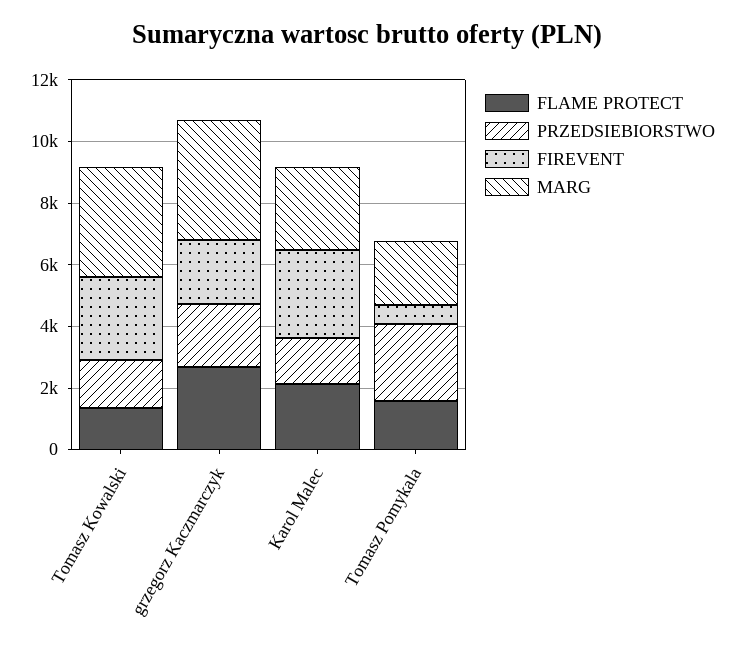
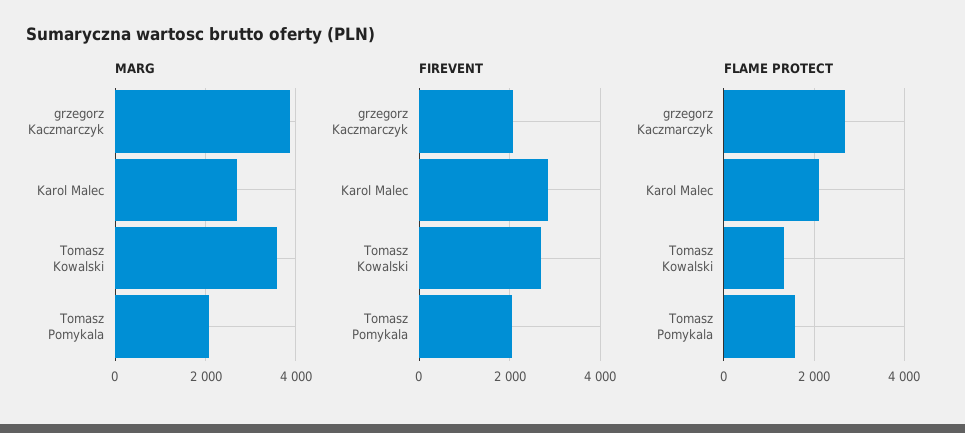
  {
    "FLAME PROTECT": {
      "Tomasz Kowalski": 1400,
      "grzegorz Kaczmarczyk": 2600,
      "Karol Malec": 2200,
      "Tomasz Pomykala": 1600
    },
-   "PRZEDSIEBIORSTWO": {
-     "Tomasz Kowalski": 1500,
-     "grzegorz Kaczmarczyk": 2000,
-     "Karol Malec": 1500,
-     "Tomasz Pomykala": 2500
-   },
    "FIREVENT": {
      "Tomasz Kowalski": 2600,
      "grzegorz Kaczmarczyk": 2000,
      "Karol Malec": 2800,
-     "Tomasz Pomykala": 500
+     "Tomasz Pomykala": 2000
    },
    "MARG": {
      "Tomasz Kowalski": 3600,
      "grzegorz Kaczmarczyk": 3800,
      "Karol Malec": 2600,
      "Tomasz Pomykala": 2000
    }
  }

